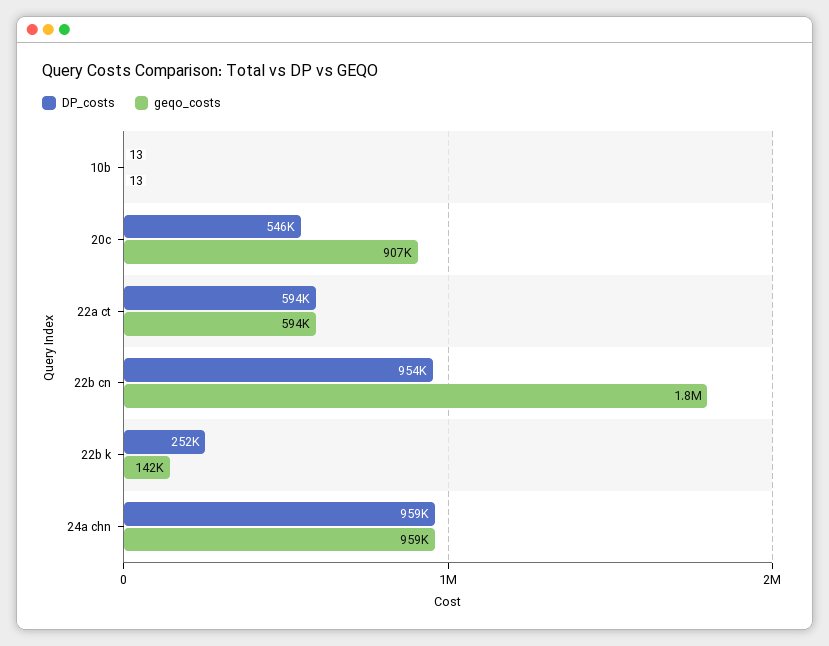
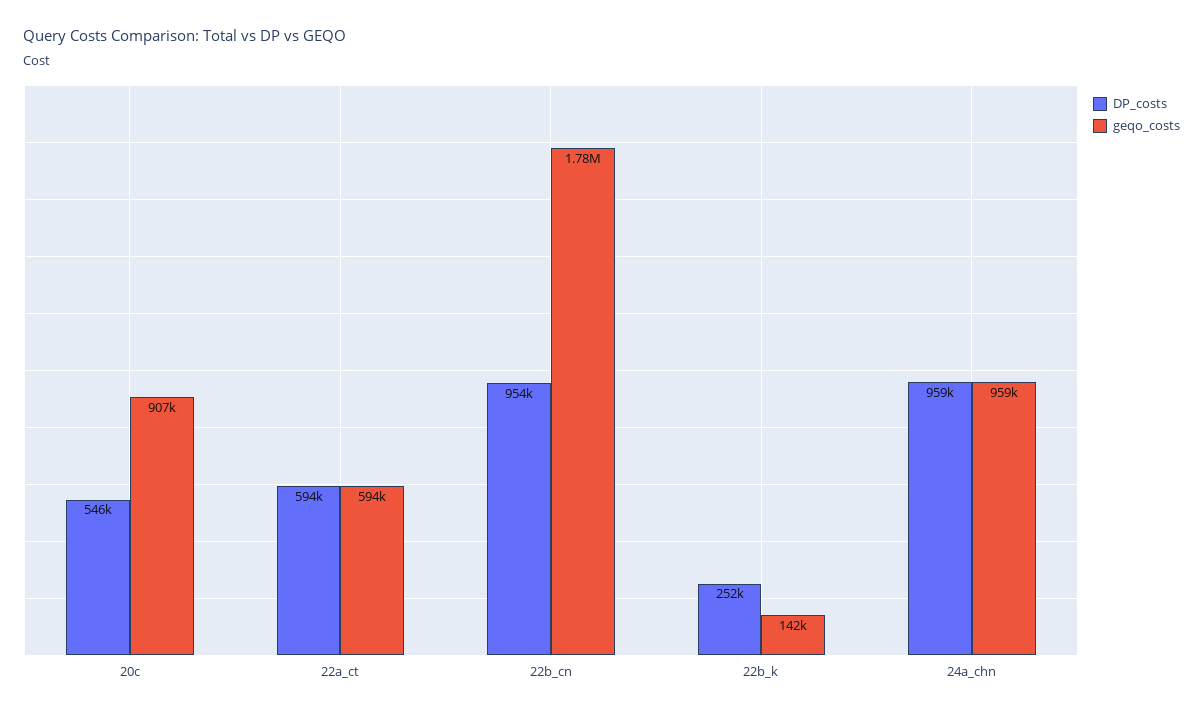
  {
    "DP_costs": {
-     "10b": 13,
      "20c": 546000,
      "22a ct": 594000,
      "22b cn": 954000,
      "22b k": 252000,
      "24a chn": 959000
    },
    "geqo_costs": {
-     "10b": 13,
      "20c": 907000,
      "22a ct": 594000,
      "22b cn": 1780000,
      "22b k": 142000,
      "24a chn": 959000
    }
  }

